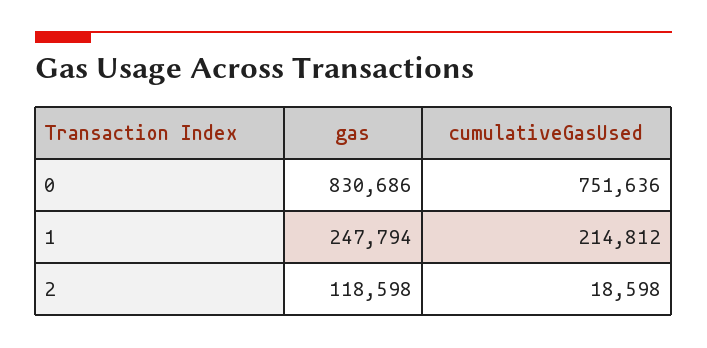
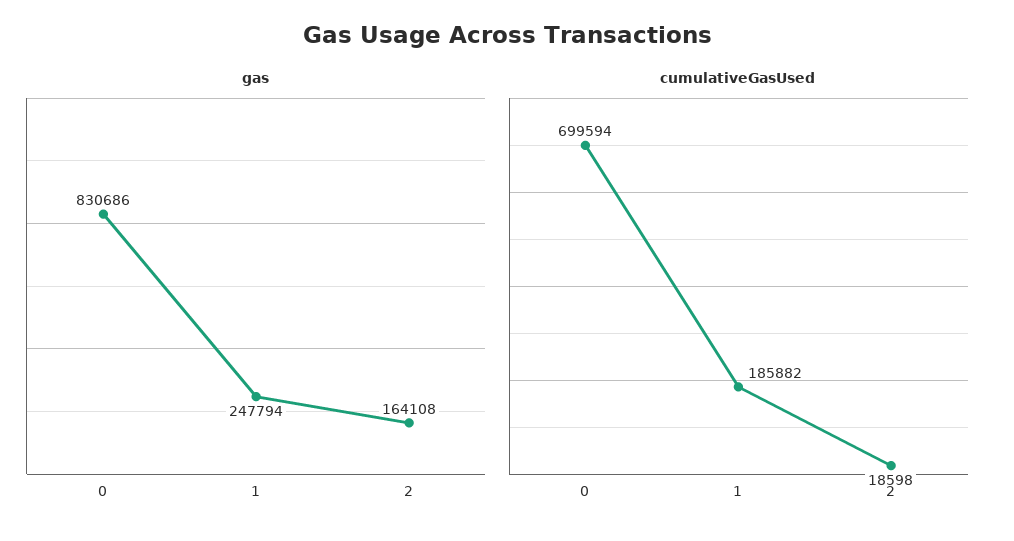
  {
    "gas": {
      "0": 830686,
      "1": 247794,
-     "2": 118598
+     "2": 164108
    },
    "cumulativeGasUsed": {
-     "0": 751636,
+     "0": 699594,
-     "1": 214812,
+     "1": 185882,
      "2": 18598
    }
  }

